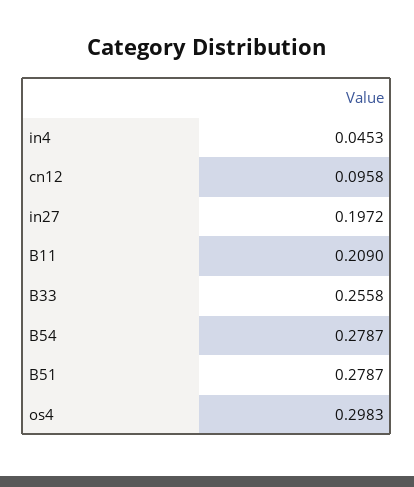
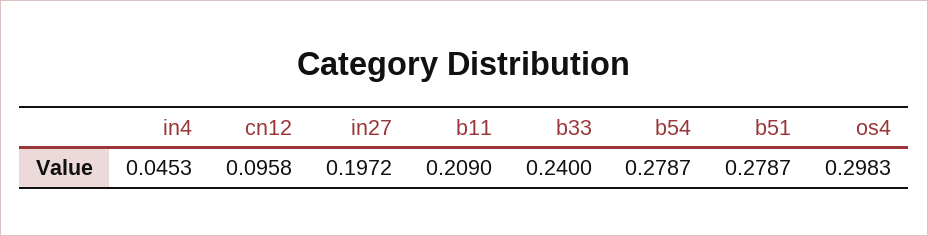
  {
    "in4": 0.0453,
    "cn12": 0.0958,
    "in27": 0.1972,
    "B11": 0.209,
-   "B33": 0.2558,
+   "B33": 0.24,
    "B54": 0.2787,
    "B51": 0.2787,
    "os4": 0.2983
  }

